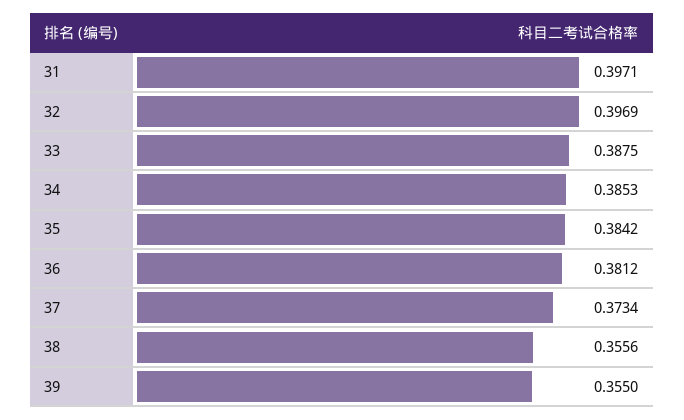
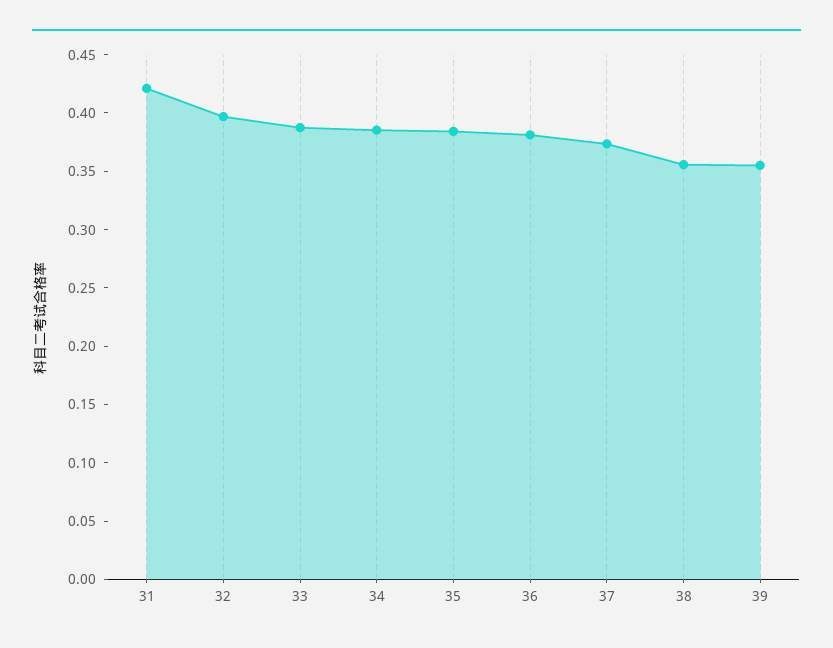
  {
-   "31": 0.3971,
+   "31": 0.42,
    "32": 0.3969,
    "33": 0.3875,
    "34": 0.3853,
    "35": 0.3842,
    "36": 0.3812,
    "37": 0.3734,
    "38": 0.3556,
    "39": 0.355
  }

